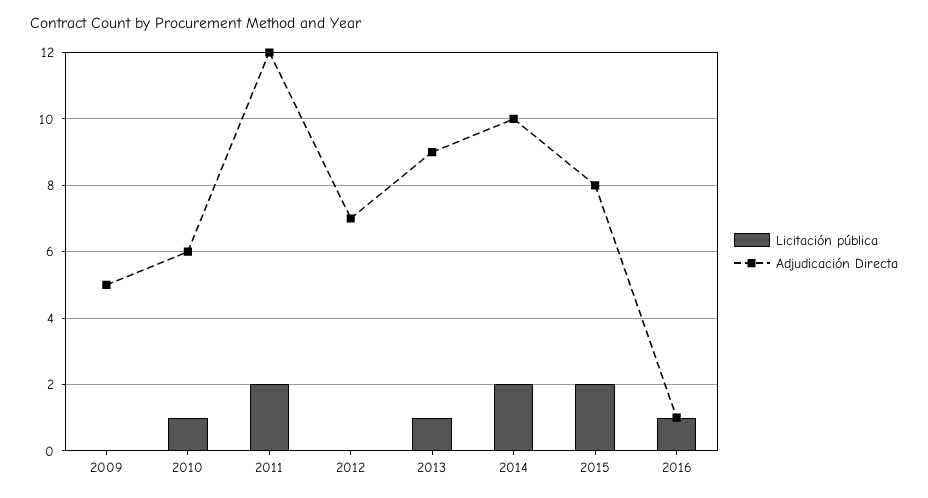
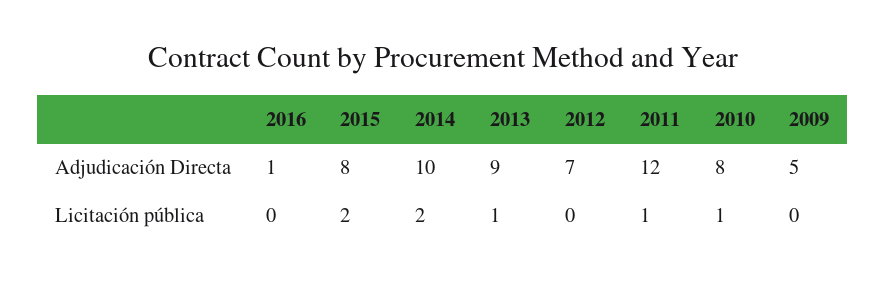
  {
    "Licitación pública": {
      "2009": 0,
      "2010": 1,
-     "2011": 2,
+     "2011": 1,
      "2012": 0,
      "2013": 1,
      "2014": 2,
      "2015": 2,
-     "2016": 1
+     "2016": 0
    },
    "Adjudicación Directa": {
      "2009": 5,
-     "2010": 6,
+     "2010": 8,
      "2011": 12,
      "2012": 7,
      "2013": 9,
      "2014": 10,
      "2015": 8,
      "2016": 1
    }
  }

